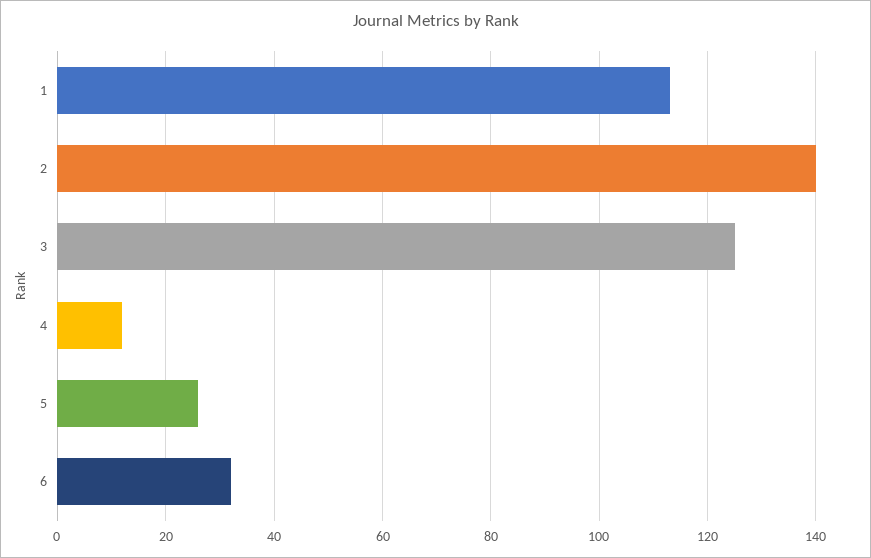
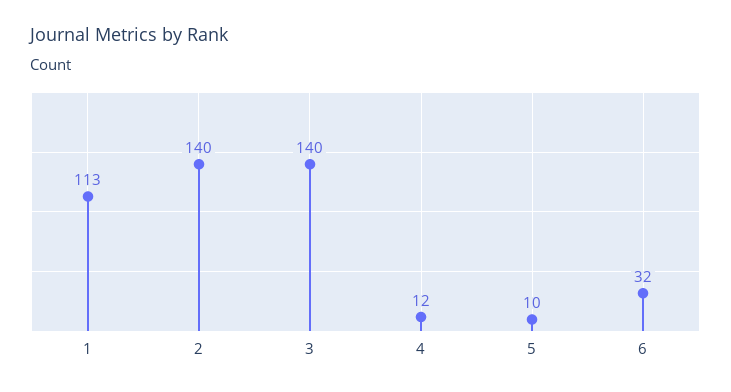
  {
    "1": 113,
    "2": 140,
-   "3": 125,
+   "3": 140,
    "4": 12,
-   "5": 25,
+   "5": 10,
    "6": 32
  }

